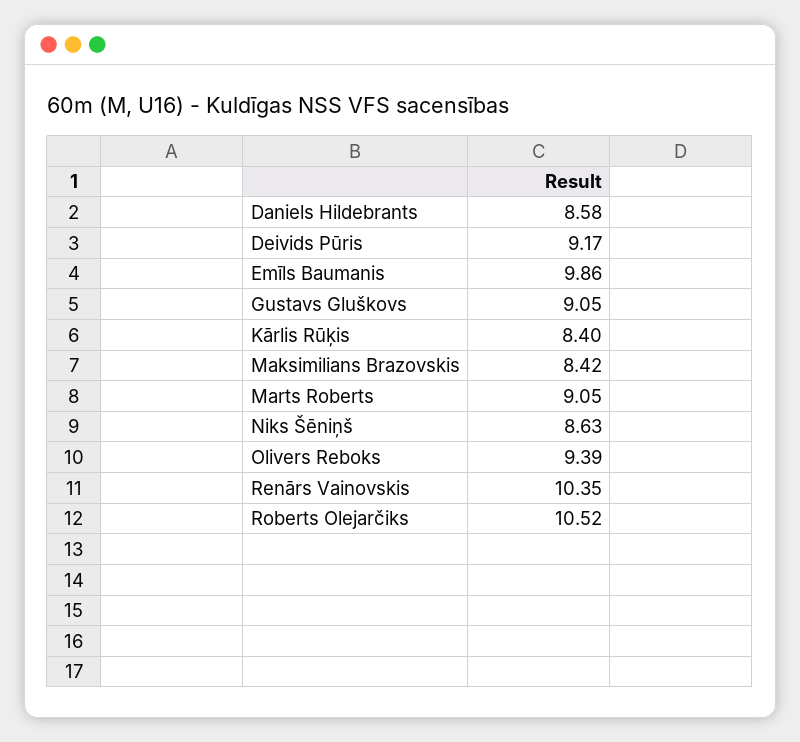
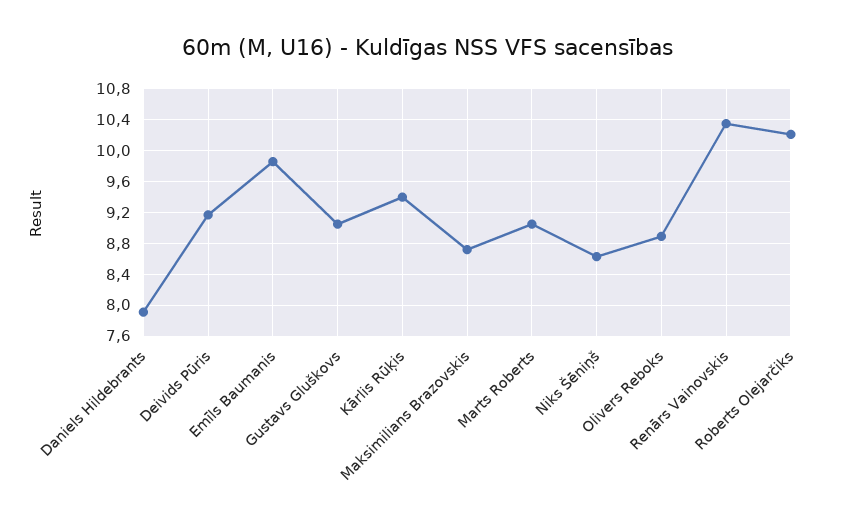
  {
-   "Daniels Hildebrants": 8.58,
+   "Daniels Hildebrants": 7.9,
    "Deivids Pūris": 9.17,
    "Emīls Baumanis": 9.86,
    "Gustavs Gluškovs": 9.05,
-   "Kārlis Rūķis": 8.4,
+   "Kārlis Rūķis": 9.4,
-   "Maksimilians Brazovskis": 8.42,
+   "Maksimilians Brazovskis": 8.7,
    "Marts Roberts": 9.05,
    "Niks Šēniņš": 8.63,
-   "Olivers Reboks": 9.39,
+   "Olivers Reboks": 8.9,
    "Renārs Vainovskis": 10.35,
-   "Roberts Olejarčiks": 10.52
+   "Roberts Olejarčiks": 10.2
  }

